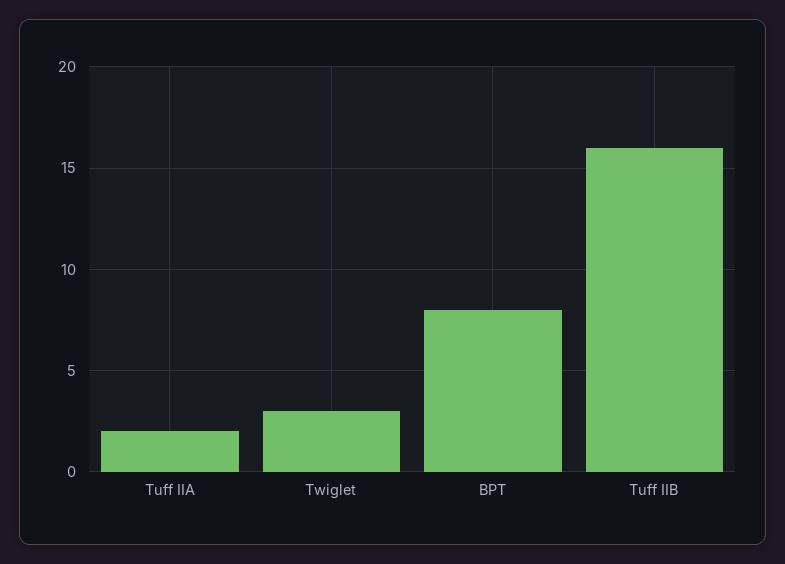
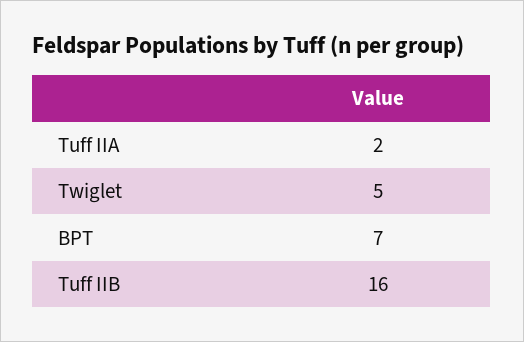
  {
    "Tuff IIA": 2,
-   "Twiglet": 3,
+   "Twiglet": 5,
-   "BPT": 8,
+   "BPT": 7,
    "Tuff IIB": 16
  }

